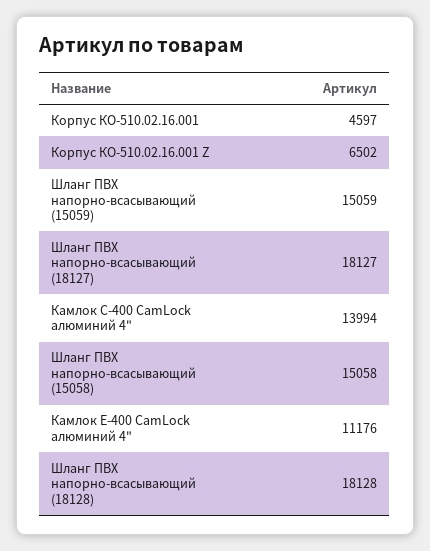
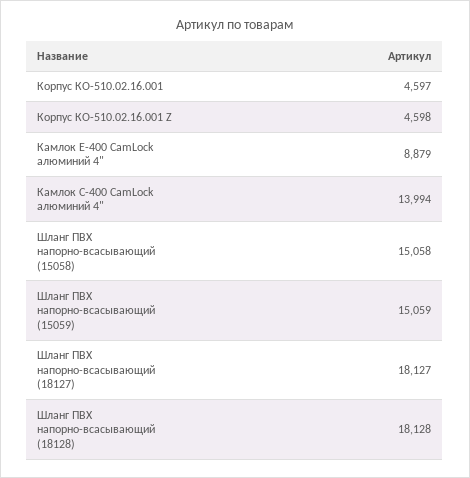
  {
    "Корпус КО-510.02.16.001": 4597,
-   "Корпус КО-510.02.16.001 Z": 6502,
+   "Корпус КО-510.02.16.001 Z": 4598,
    "Шланг ПВХ напорно-всасывающий (15059)": 15059,
    "Шланг ПВХ напорно-всасывающий (18127)": 18127,
    "Камлок С-400 CamLock алюминий 4\"": 13994,
    "Шланг ПВХ напорно-всасывающий (15058)": 15058,
-   "Камлок Е-400 CamLock алюминий 4\"": 11176,
+   "Камлок Е-400 CamLock алюминий 4\"": 8879,
    "Шланг ПВХ напорно-всасывающий (18128)": 18128
  }

